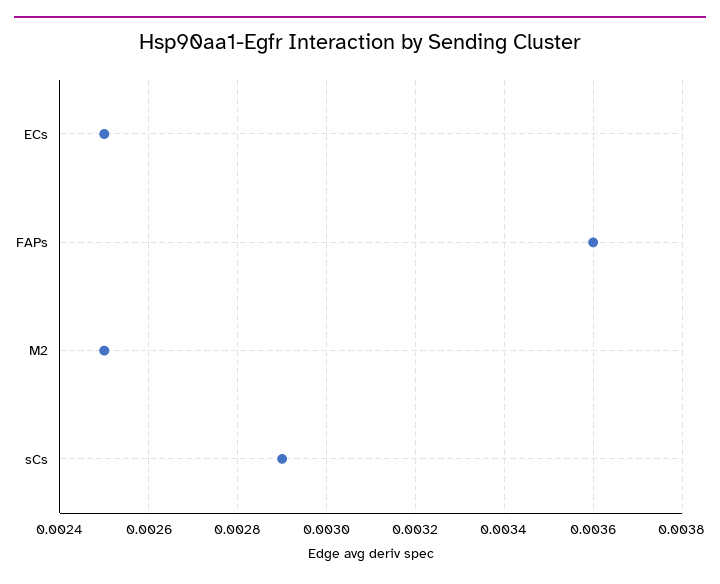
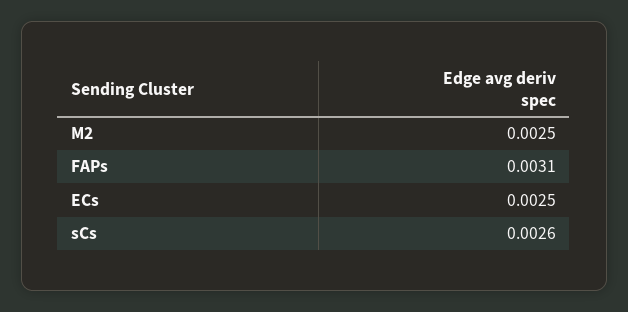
  {
    "ECs": 0.0025,
-   "FAPs": 0.0036,
+   "FAPs": 0.0031,
    "M2": 0.0025,
-   "sCs": 0.0029
+   "sCs": 0.0026
  }

